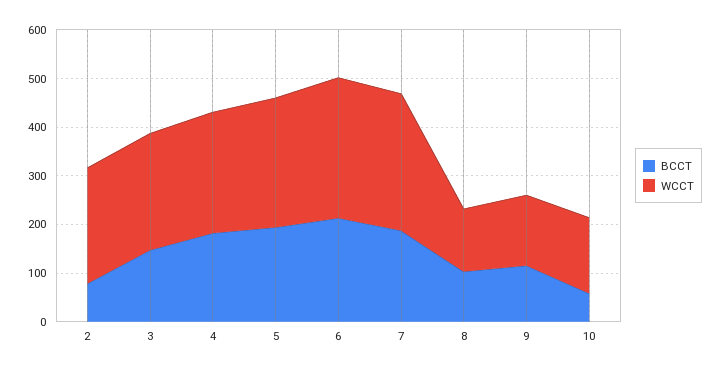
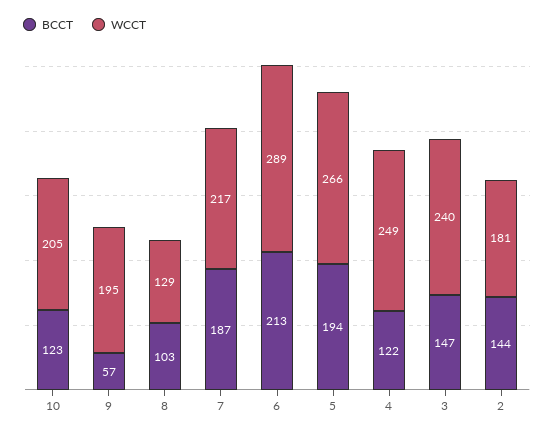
  {
    "BCCT": {
-     "2": 80,
+     "2": 144,
      "3": 147,
-     "4": 180,
+     "4": 122,
      "5": 194,
      "6": 213,
      "7": 187,
      "8": 103,
-     "9": 120,
+     "9": 57,
-     "10": 60
+     "10": 123
    },
    "WCCT": {
-     "2": 240,
+     "2": 181,
      "3": 240,
      "4": 249,
      "5": 266,
      "6": 289,
-     "7": 280,
+     "7": 217,
      "8": 129,
-     "9": 140,
+     "9": 195,
-     "10": 160
+     "10": 205
    }
  }

